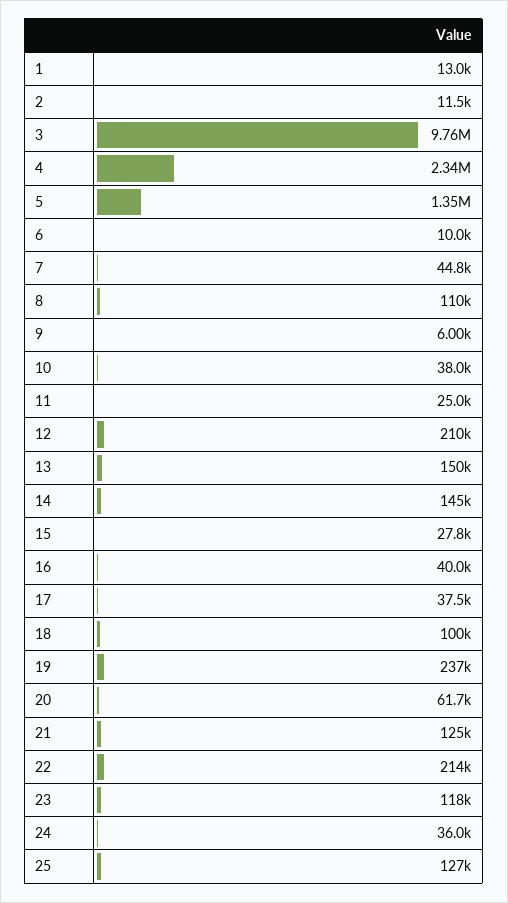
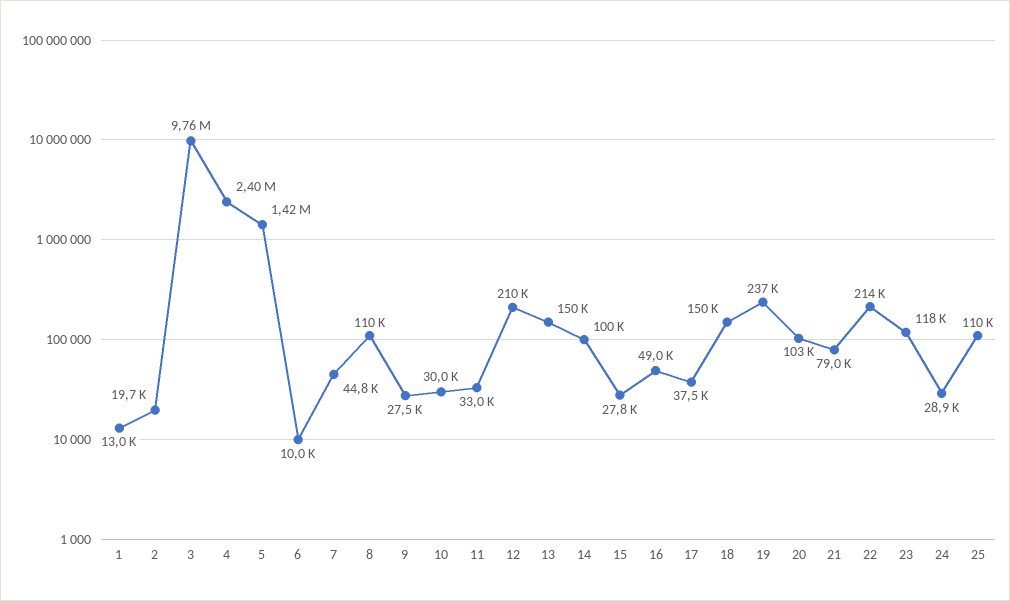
  {
    "1": 13000,
-   "2": 11500,
+   "2": 19700,
    "3": 9760000,
-   "4": 2340000,
+   "4": 2400000,
-   "5": 1350000,
+   "5": 1420000,
    "6": 10000,
    "7": 44800,
    "8": 110000,
-   "9": 6000,
+   "9": 27500,
-   "10": 38000,
+   "10": 30000,
-   "11": 25000,
+   "11": 33000,
    "12": 210000,
    "13": 150000,
-   "14": 145000,
+   "14": 100000,
    "15": 27800,
-   "16": 40000,
+   "16": 49000,
    "17": 37500,
-   "18": 100000,
+   "18": 150000,
    "19": 237000,
-   "20": 61700,
+   "20": 103000,
-   "21": 125000,
+   "21": 79000,
    "22": 214000,
    "23": 118000,
-   "24": 36000,
+   "24": 28900,
-   "25": 127000
+   "25": 110000
  }

